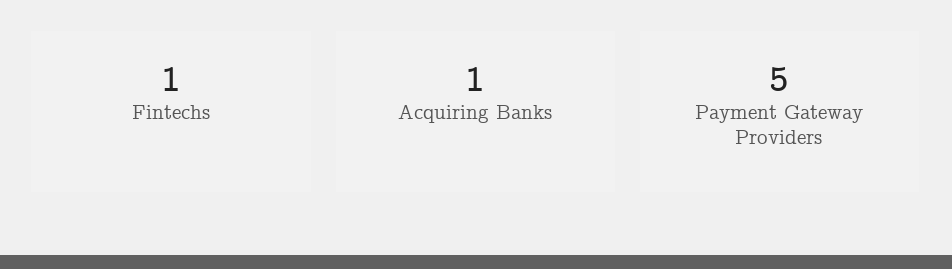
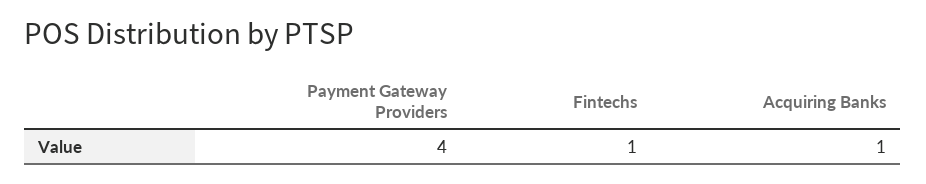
  {
    "Fintechs": 1,
    "Acquiring Banks": 1,
-   "Payment Gateway Providers": 5
+   "Payment Gateway Providers": 4
  }

